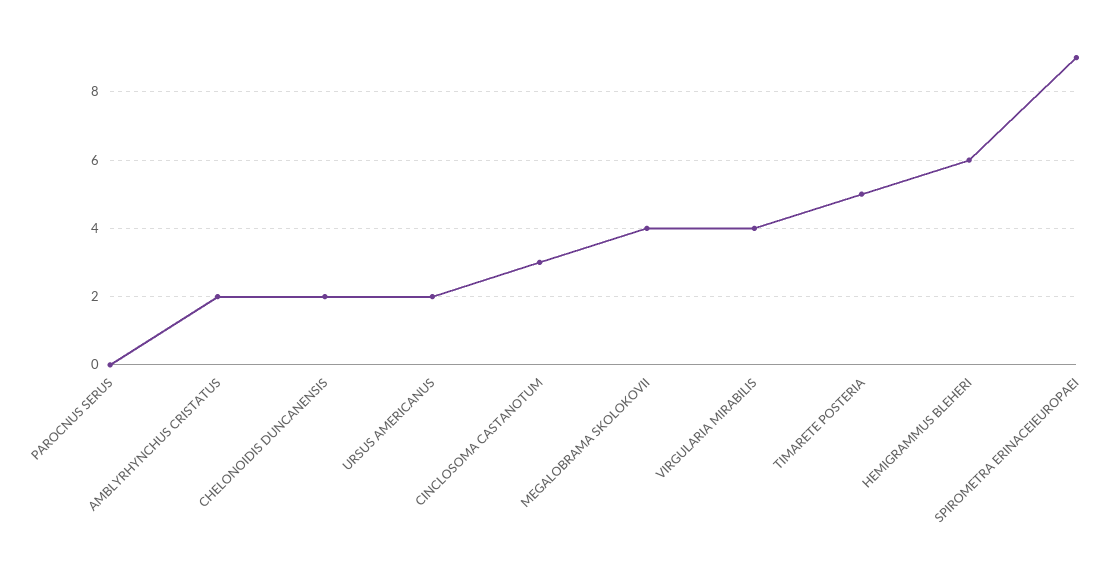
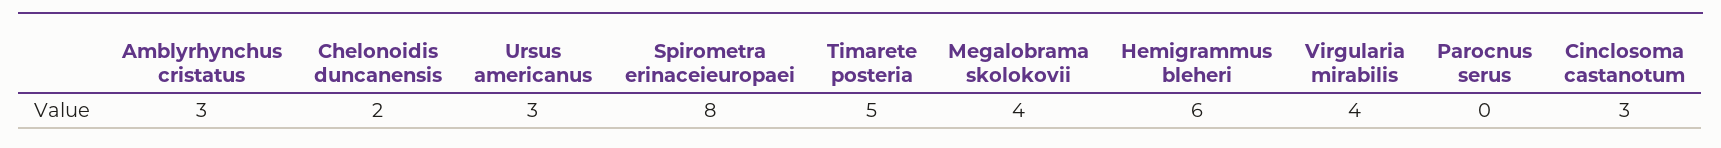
  {
    "PAROCNUS SERUS": 0,
-   "AMBLYRHYNCHUS CRISTATUS": 2,
+   "AMBLYRHYNCHUS CRISTATUS": 3,
    "CHELONOIDIS DUNCANENSIS": 2,
-   "URSUS AMERICANUS": 2,
+   "URSUS AMERICANUS": 3,
    "CINCLOSOMA CASTANOTUM": 3,
    "MEGALOBRAMA SKOLOKOVII": 4,
    "VIRGULARIA MIRABILIS": 4,
    "TIMARETE POSTERIA": 5,
    "HEMIGRAMMUS BLEHERI": 6,
-   "SPIROMETRA ERINACEIEUROPAEI": 9
+   "SPIROMETRA ERINACEIEUROPAEI": 8
  }

